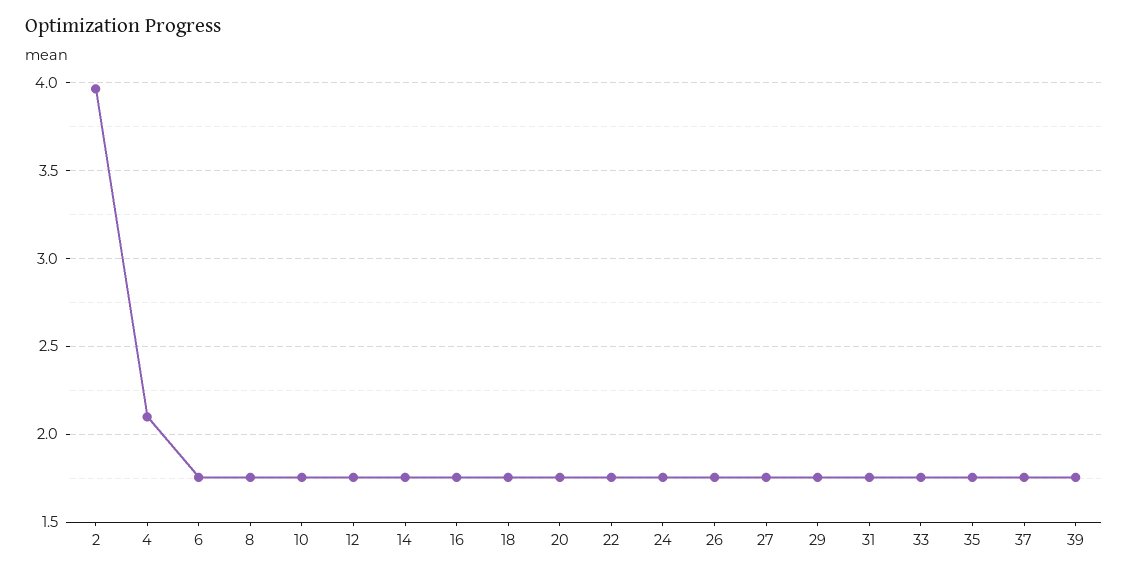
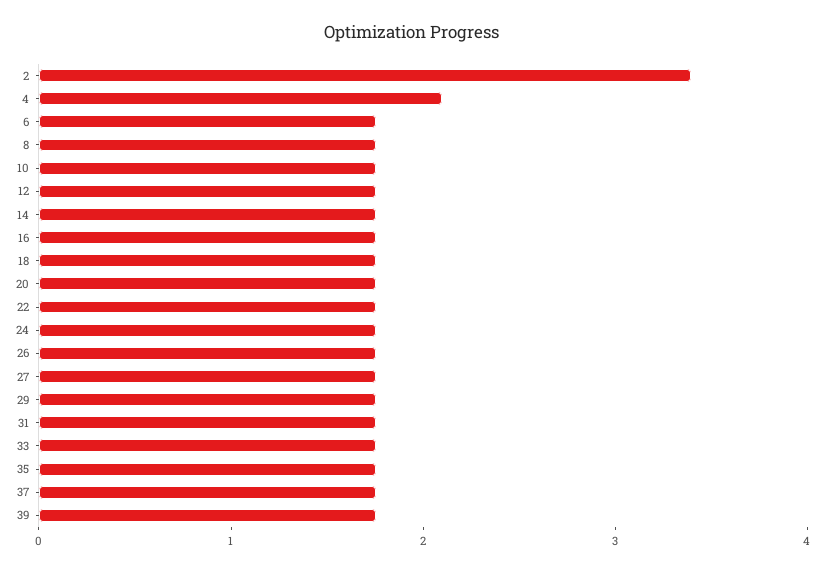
  {
-   "2": 3.95,
+   "2": 3.4,
    "4": 2.1,
    "6": 1.75,
    "8": 1.75,
    "10": 1.75,
    "12": 1.75,
    "14": 1.75,
    "16": 1.75,
    "18": 1.75,
    "20": 1.75,
    "22": 1.75,
    "24": 1.75,
    "26": 1.75,
    "27": 1.75,
    "29": 1.75,
    "31": 1.75,
    "33": 1.75,
    "35": 1.75,
    "37": 1.75,
    "39": 1.75
  }

